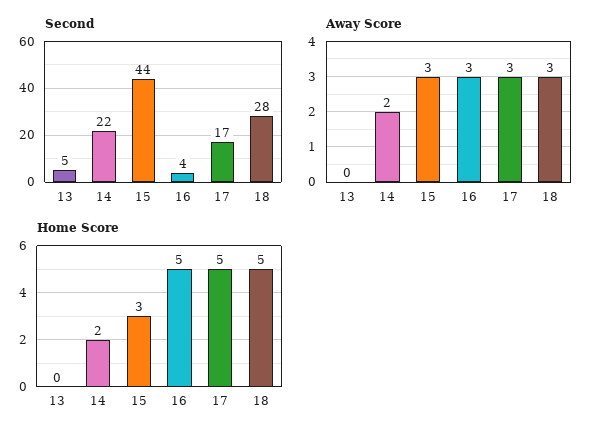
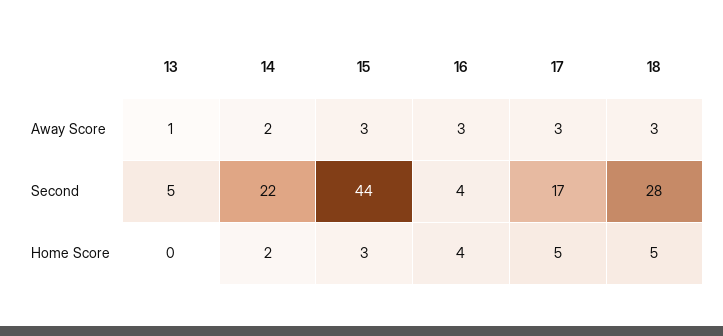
  {
    "Second": {
      "13": 5,
      "14": 22,
      "15": 44,
      "16": 4,
      "17": 17,
      "18": 28
    },
    "Away Score": {
-     "13": 0,
+     "13": 1,
      "14": 2,
      "15": 3,
      "16": 3,
      "17": 3,
      "18": 3
    },
    "Home Score": {
      "13": 0,
      "14": 2,
      "15": 3,
-     "16": 5,
+     "16": 4,
      "17": 5,
      "18": 5
    }
  }

